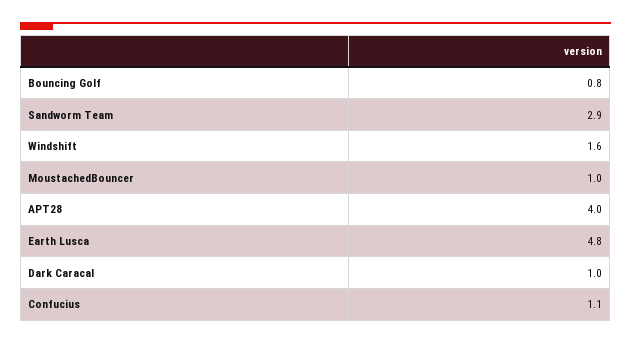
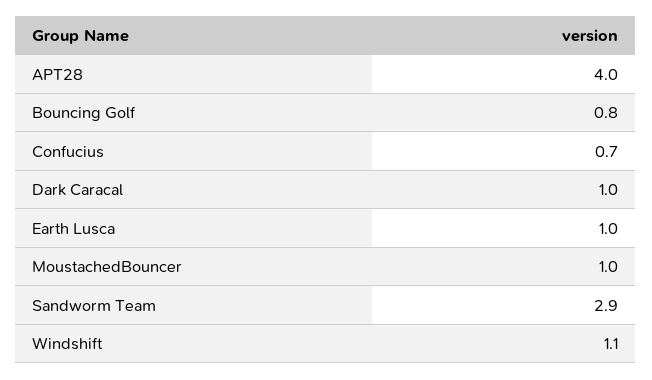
  {
    "Bouncing Golf": 0.8,
    "Sandworm Team": 2.9,
-   "Windshift": 1.6,
+   "Windshift": 1.1,
    "MoustachedBouncer": 1,
    "APT28": 4,
-   "Earth Lusca": 4.8,
+   "Earth Lusca": 1,
    "Dark Caracal": 1,
-   "Confucius": 1.1
+   "Confucius": 0.7
  }

